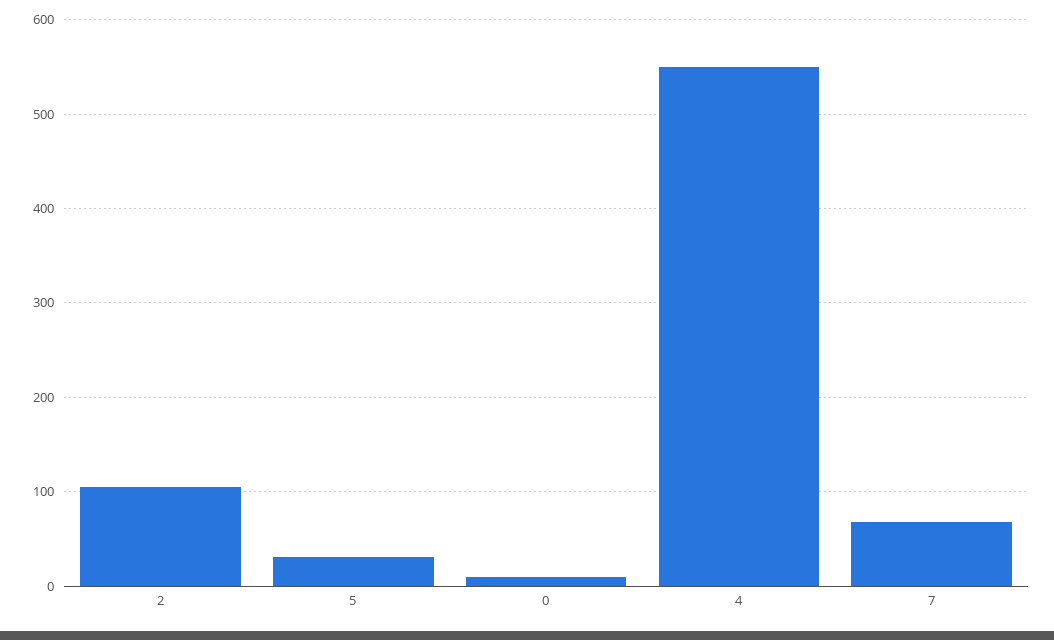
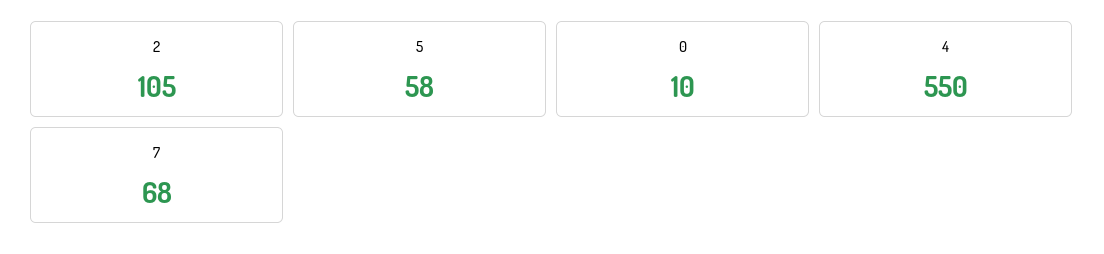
  {
    "2": 105,
-   "5": 30,
+   "5": 58,
    "0": 10,
    "4": 550,
    "7": 68
  }

